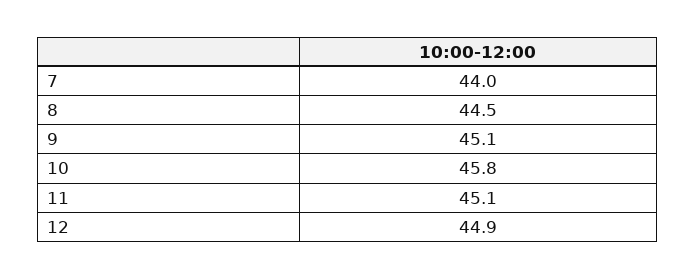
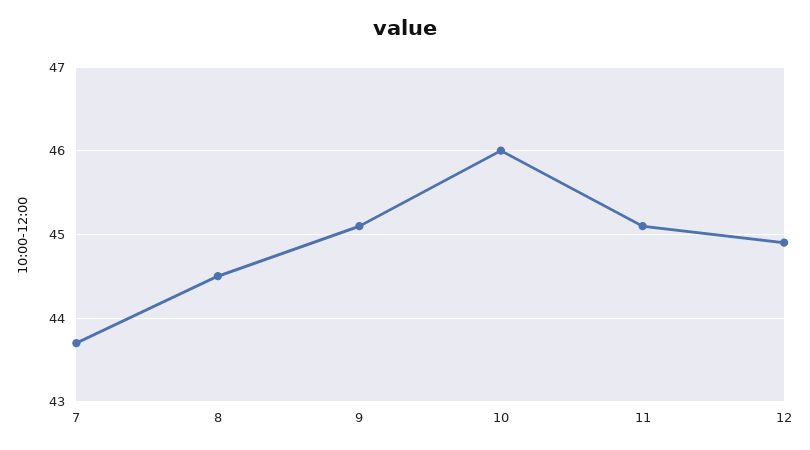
  {
-   "7": 44,
+   "7": 43.7,
    "8": 44.5,
    "9": 45.1,
-   "10": 45.8,
+   "10": 46,
    "11": 45.1,
    "12": 44.9
  }

